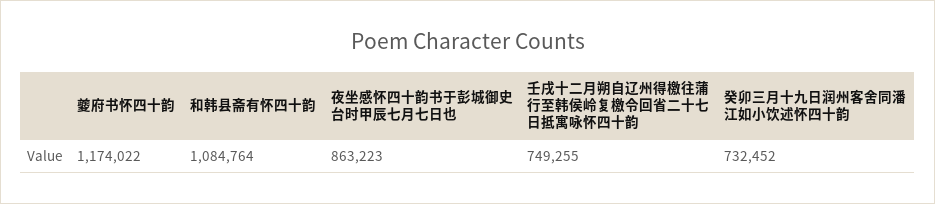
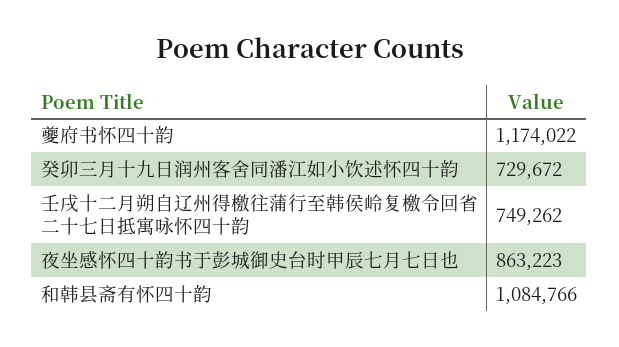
  {
    "夔府书怀四十韵": 1174022,
-   "和韩县斋有怀四十韵": 1084764,
+   "和韩县斋有怀四十韵": 1084766,
    "夜坐感怀四十韵书于彭城御史台时甲辰七月七日也": 863223,
-   "壬戌十二月朔自辽州得檄往蒲行至韩侯岭复檄令回省二十七日抵寓咏怀四十韵": 749255,
+   "壬戌十二月朔自辽州得檄往蒲行至韩侯岭复檄令回省二十七日抵寓咏怀四十韵": 749262,
-   "癸卯三月十九日润州客舍同潘江如小饮述怀四十韵": 732452
+   "癸卯三月十九日润州客舍同潘江如小饮述怀四十韵": 729672
  }

